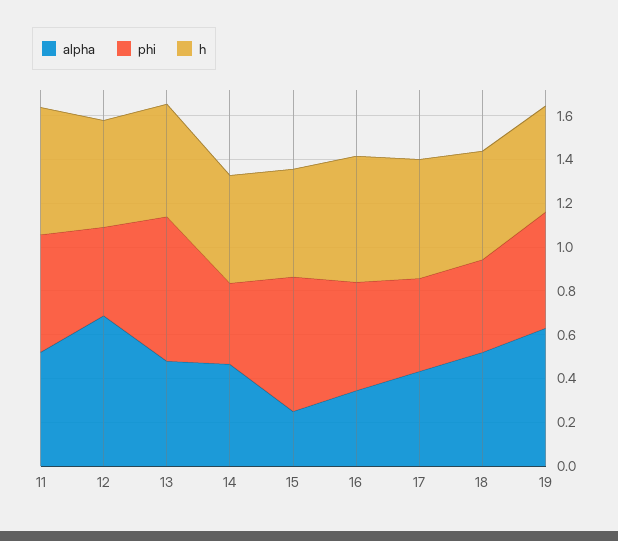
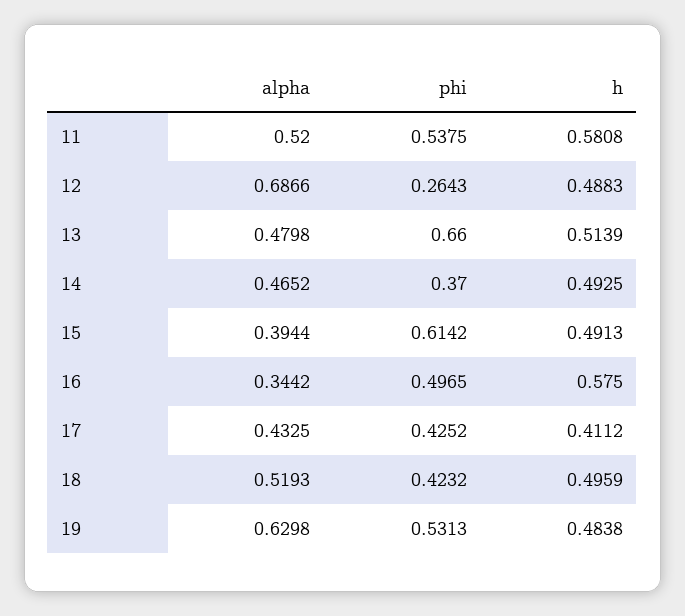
  {
    "alpha": {
      "11": 0.52,
      "12": 0.6866,
      "13": 0.4798,
      "14": 0.4652,
-     "15": 0.25,
+     "15": 0.3944,
      "16": 0.3442,
      "17": 0.4325,
      "18": 0.5193,
      "19": 0.6298
    },
    "phi": {
      "11": 0.5375,
-     "12": 0.4,
+     "12": 0.2643,
      "13": 0.66,
      "14": 0.37,
      "15": 0.6142,
      "16": 0.4965,
      "17": 0.4252,
      "18": 0.4232,
      "19": 0.5313
    },
    "h": {
      "11": 0.5808,
      "12": 0.4883,
      "13": 0.5139,
      "14": 0.4925,
      "15": 0.4913,
      "16": 0.575,
-     "17": 0.55,
+     "17": 0.4112,
      "18": 0.4959,
      "19": 0.4838
    }
  }

